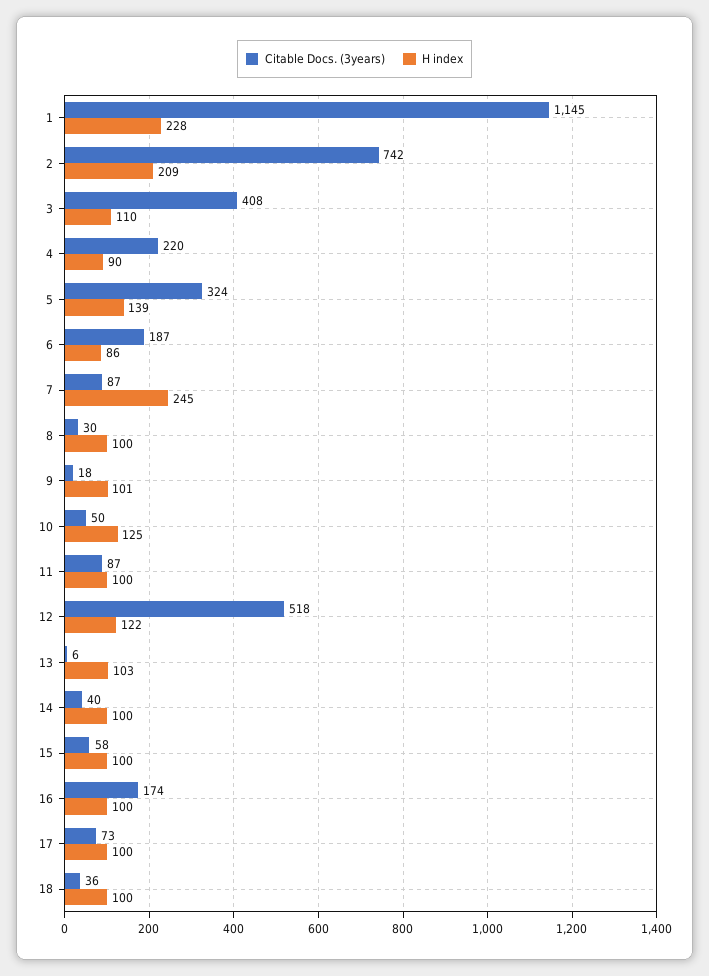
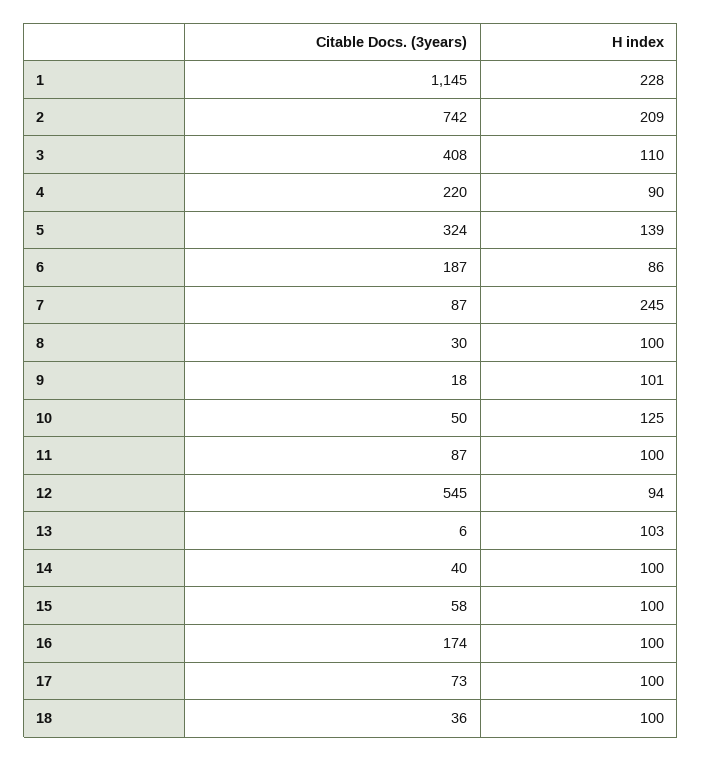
  {
    "Citable Docs. (3years)": {
      "1": 1145,
      "2": 742,
      "3": 408,
      "4": 220,
      "5": 324,
      "6": 187,
      "7": 87,
      "8": 30,
      "9": 18,
      "10": 50,
      "11": 87,
-     "12": 518,
+     "12": 545,
      "13": 6,
      "14": 40,
      "15": 58,
      "16": 174,
      "17": 73,
      "18": 36
    },
    "H index": {
      "1": 228,
      "2": 209,
      "3": 110,
      "4": 90,
      "5": 139,
      "6": 86,
      "7": 245,
      "8": 100,
      "9": 101,
      "10": 125,
      "11": 100,
-     "12": 122,
+     "12": 94,
      "13": 103,
      "14": 100,
      "15": 100,
      "16": 100,
      "17": 100,
      "18": 100
    }
  }

